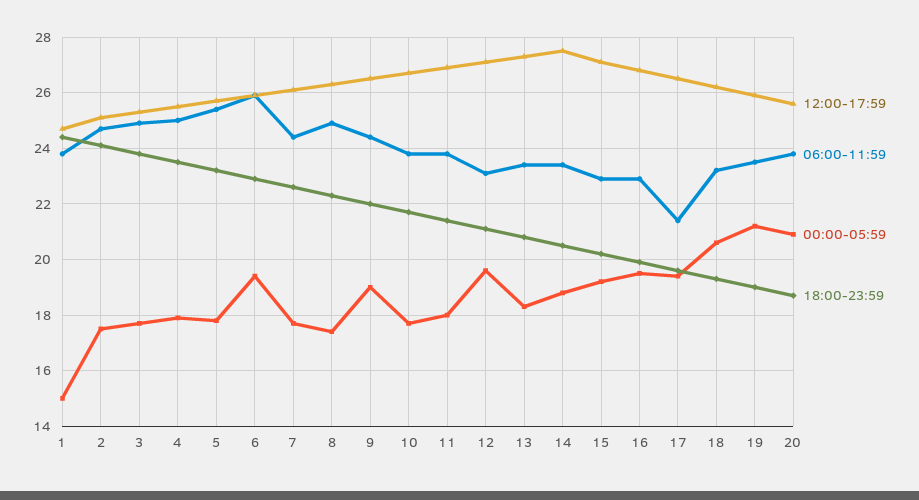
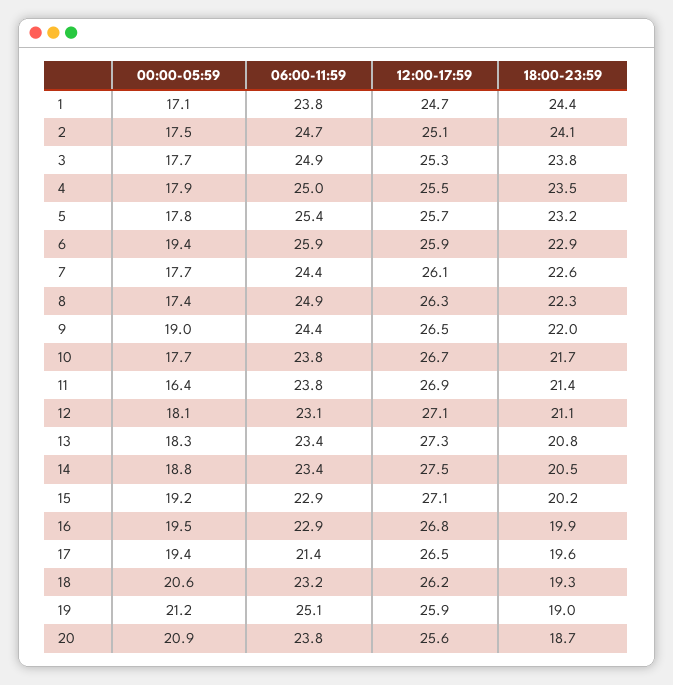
  {
    "12:00-17:59": {
      "1": 24.7,
      "2": 25.1,
      "3": 25.3,
      "4": 25.5,
      "5": 25.7,
      "6": 25.9,
      "7": 26.1,
      "8": 26.3,
      "9": 26.5,
      "10": 26.7,
      "11": 26.9,
      "12": 27.1,
      "13": 27.3,
      "14": 27.5,
      "15": 27.1,
      "16": 26.8,
      "17": 26.5,
      "18": 26.2,
      "19": 25.9,
      "20": 25.6
    },
    "06:00-11:59": {
      "1": 23.8,
      "2": 24.7,
      "3": 24.9,
      "4": 25,
      "5": 25.4,
      "6": 25.9,
      "7": 24.4,
      "8": 24.9,
      "9": 24.4,
      "10": 23.8,
      "11": 23.8,
      "12": 23.1,
      "13": 23.4,
      "14": 23.4,
      "15": 22.9,
      "16": 22.9,
      "17": 21.4,
      "18": 23.2,
-     "19": 23.5,
+     "19": 25.1,
      "20": 23.8
    },
    "00:00-05:59": {
-     "1": 15,
+     "1": 17.1,
      "2": 17.5,
      "3": 17.7,
      "4": 17.9,
      "5": 17.8,
      "6": 19.4,
      "7": 17.7,
      "8": 17.4,
      "9": 19,
      "10": 17.7,
-     "11": 18,
+     "11": 16.4,
-     "12": 19.5,
+     "12": 18.1,
      "13": 18.3,
      "14": 18.8,
      "15": 19.2,
      "16": 19.5,
      "17": 19.4,
      "18": 20.6,
      "19": 21.2,
      "20": 20.9
    },
    "18:00-23:59": {
      "1": 24.4,
      "2": 24.1,
      "3": 23.8,
      "4": 23.5,
      "5": 23.2,
      "6": 22.9,
      "7": 22.6,
      "8": 22.3,
      "9": 22,
      "10": 21.7,
      "11": 21.4,
      "12": 21.1,
      "13": 20.8,
      "14": 20.5,
      "15": 20.2,
      "16": 19.9,
      "17": 19.6,
      "18": 19.3,
      "19": 19,
      "20": 18.7
    }
  }

